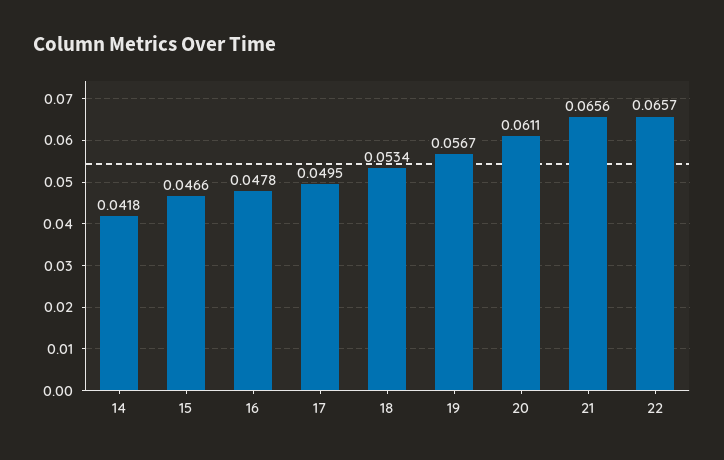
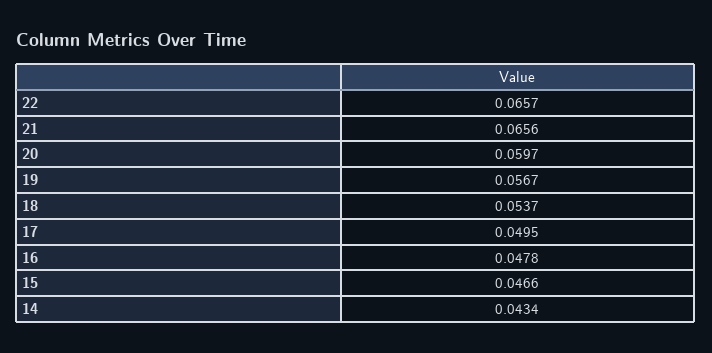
  {
-   "14": 0.0418,
+   "14": 0.0434,
    "15": 0.0466,
    "16": 0.0478,
    "17": 0.0495,
-   "18": 0.0534,
+   "18": 0.0537,
    "19": 0.0567,
-   "20": 0.0611,
+   "20": 0.0597,
    "21": 0.0656,
    "22": 0.0657
  }

